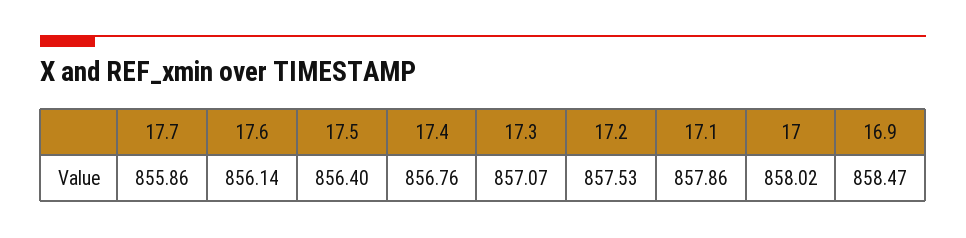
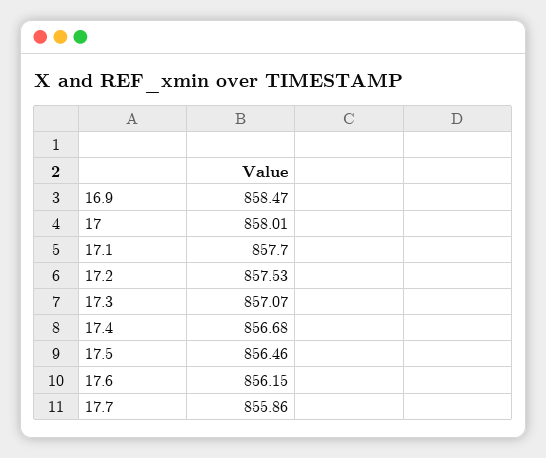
  {
    "17.7": 855.86,
-   "17.6": 856.14,
+   "17.6": 856.15,
-   "17.5": 856.4,
+   "17.5": 856.46,
-   "17.4": 856.76,
+   "17.4": 856.68,
    "17.3": 857.07,
    "17.2": 857.53,
-   "17.1": 857.86,
+   "17.1": 857.7,
-   "17": 858.02,
+   "17": 858.01,
    "16.9": 858.47
  }

